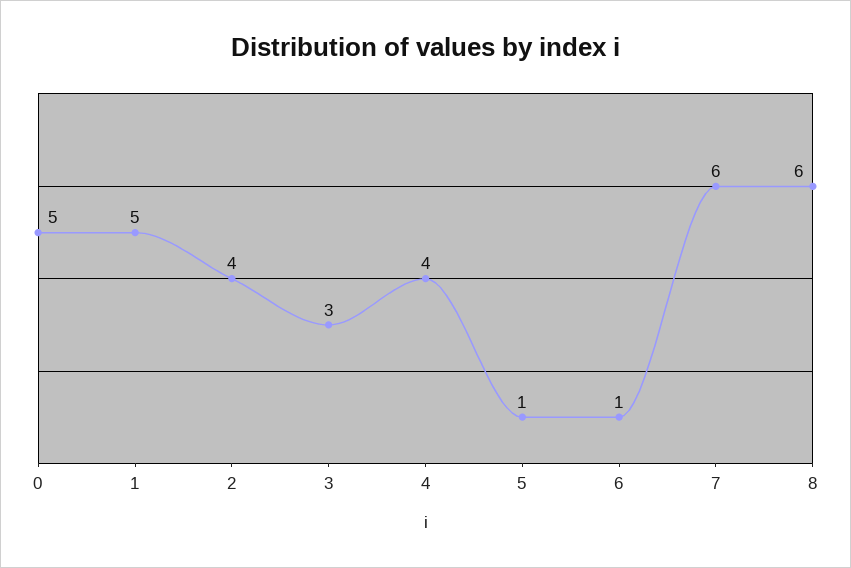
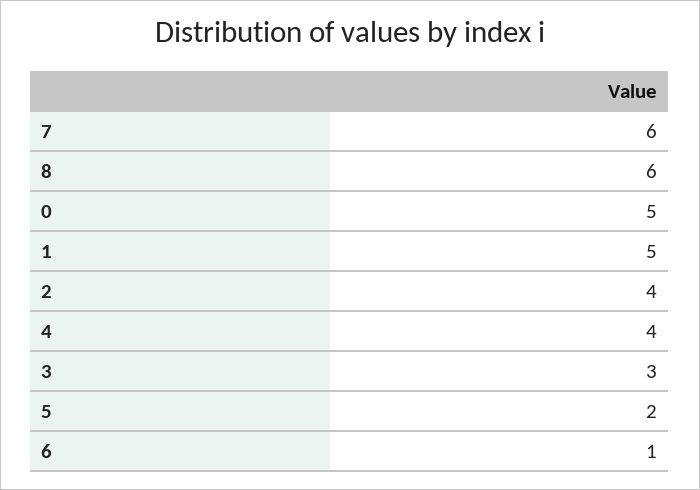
  {
    "0": 5,
    "1": 5,
    "2": 4,
    "3": 3,
    "4": 4,
-   "5": 1,
+   "5": 2,
    "6": 1,
    "7": 6,
    "8": 6
  }

